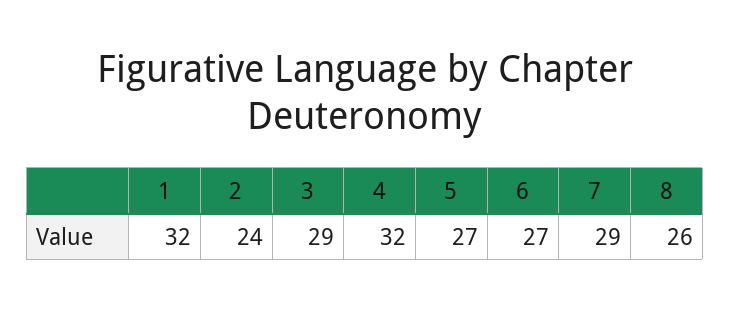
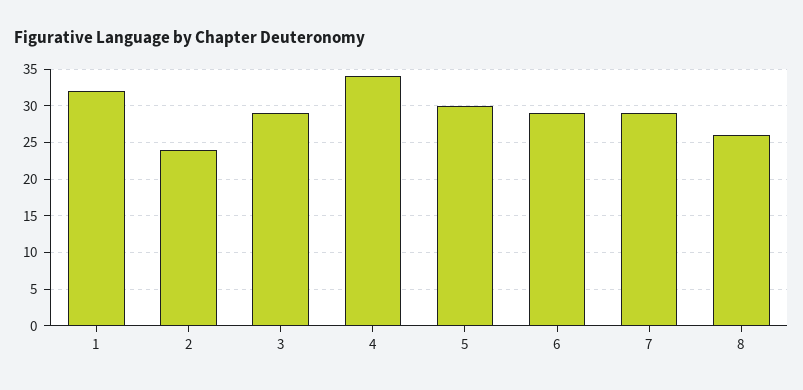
  {
    "1": 32,
    "2": 24,
    "3": 29,
-   "4": 32,
+   "4": 34,
-   "5": 27,
+   "5": 30,
-   "6": 27,
+   "6": 29,
    "7": 29,
    "8": 26
  }

